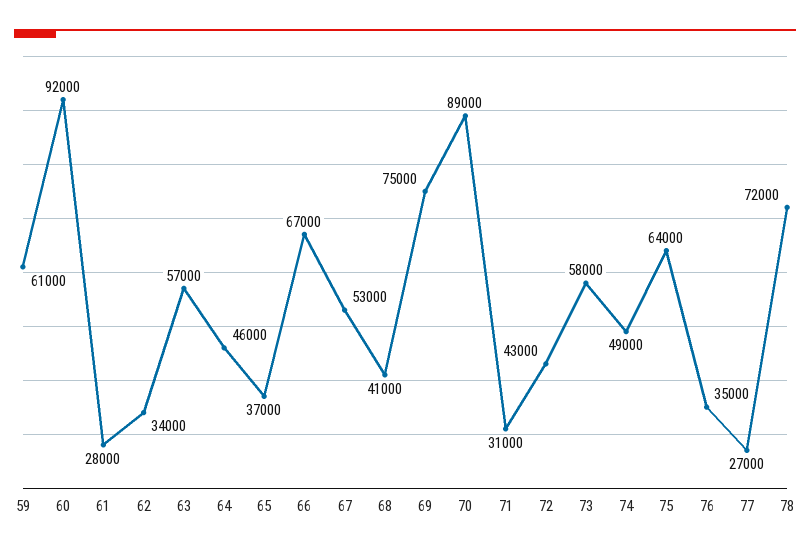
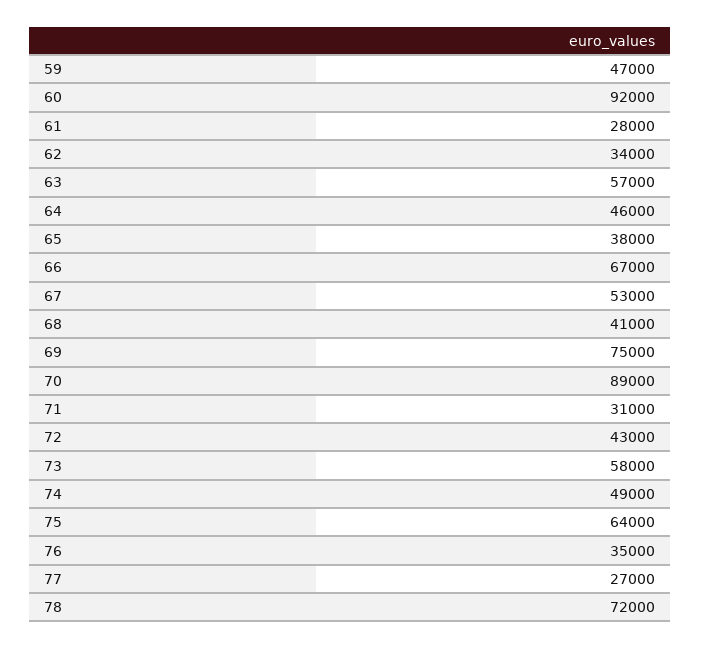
  {
-   "59": 61000,
+   "59": 47000,
    "60": 92000,
    "61": 28000,
    "62": 34000,
    "63": 57000,
    "64": 46000,
-   "65": 37000,
+   "65": 38000,
    "66": 67000,
    "67": 53000,
    "68": 41000,
    "69": 75000,
    "70": 89000,
    "71": 31000,
    "72": 43000,
    "73": 58000,
    "74": 49000,
    "75": 64000,
    "76": 35000,
    "77": 27000,
    "78": 72000
  }

